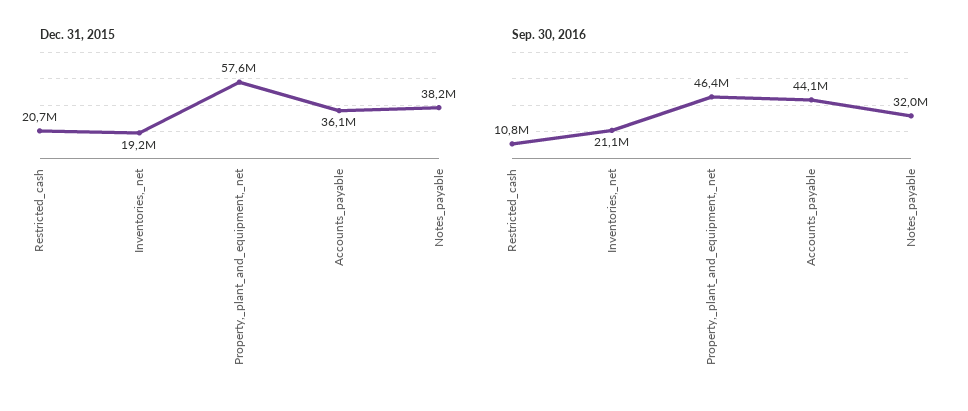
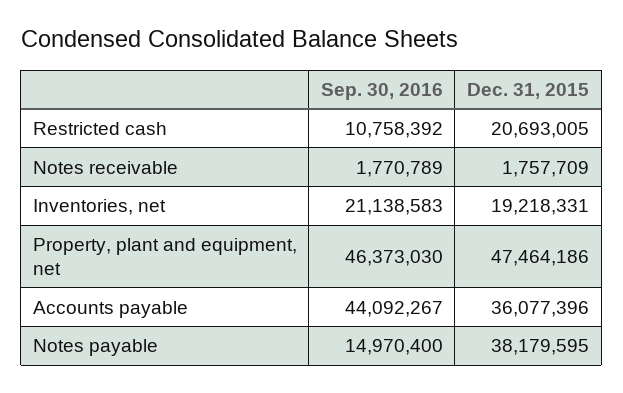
  {
    "Dec. 31, 2015": {
      "Restricted_cash": 20693005,
      "Inventories,_net": 19218331,
-     "Property,_plant_and_equipment,_net": 57600000,
+     "Property,_plant_and_equipment,_net": 47464186,
      "Accounts_payable": 36077396,
-     "Notes_payable": 38179595
+     "Notes_payable": 38179595,
+     "Notes receivable": 1757709
    },
    "Sep. 30, 2016": {
      "Restricted_cash": 10758392,
      "Inventories,_net": 21138583,
      "Property,_plant_and_equipment,_net": 46373030,
      "Accounts_payable": 44092267,
-     "Notes_payable": 32000000
+     "Notes_payable": 14970400,
+     "Notes receivable": 1770789
    }
  }

